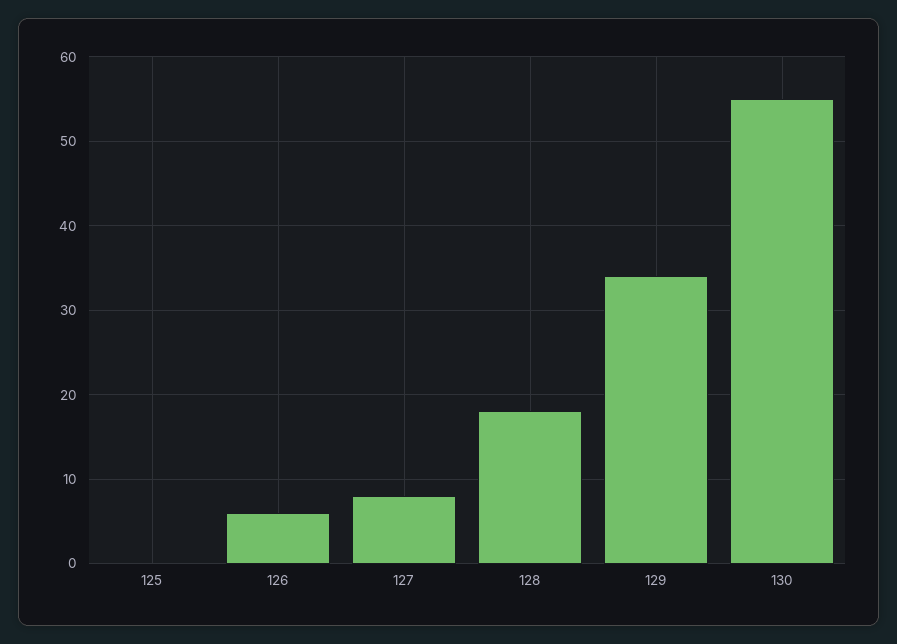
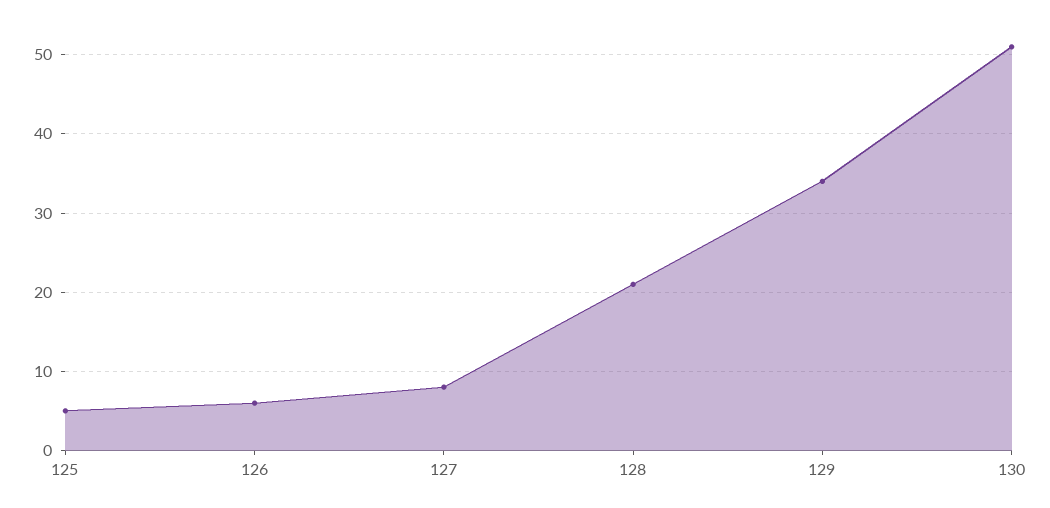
  {
-   "125": 0,
+   "125": 5,
    "126": 6,
    "127": 8,
-   "128": 18,
+   "128": 21,
    "129": 34,
-   "130": 55
+   "130": 51
  }

